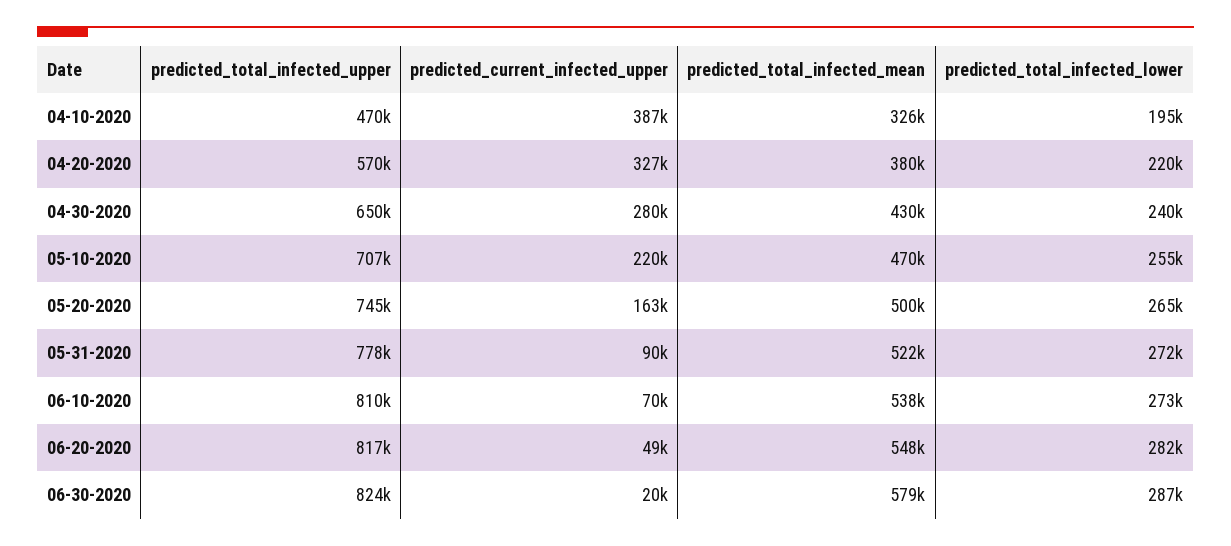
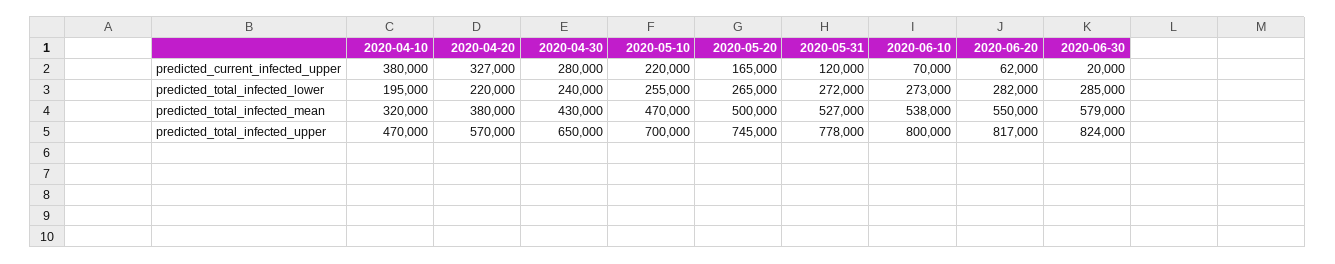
  {
    "predicted_total_infected_upper": {
      "04-10-2020": 470000,
      "04-20-2020": 570000,
      "04-30-2020": 650000,
-     "05-10-2020": 707000,
+     "05-10-2020": 700000,
      "05-20-2020": 745000,
      "05-31-2020": 778000,
-     "06-10-2020": 810000,
+     "06-10-2020": 800000,
      "06-20-2020": 817000,
      "06-30-2020": 824000
    },
    "predicted_current_infected_upper": {
-     "04-10-2020": 387000,
+     "04-10-2020": 380000,
      "04-20-2020": 327000,
      "04-30-2020": 280000,
      "05-10-2020": 220000,
-     "05-20-2020": 163000,
+     "05-20-2020": 165000,
-     "05-31-2020": 90000,
+     "05-31-2020": 120000,
      "06-10-2020": 70000,
-     "06-20-2020": 49000,
+     "06-20-2020": 62000,
      "06-30-2020": 20000
    },
    "predicted_total_infected_mean": {
-     "04-10-2020": 326000,
+     "04-10-2020": 320000,
      "04-20-2020": 380000,
      "04-30-2020": 430000,
      "05-10-2020": 470000,
      "05-20-2020": 500000,
-     "05-31-2020": 522000,
+     "05-31-2020": 527000,
      "06-10-2020": 538000,
-     "06-20-2020": 548000,
+     "06-20-2020": 550000,
      "06-30-2020": 579000
    },
    "predicted_total_infected_lower": {
      "04-10-2020": 195000,
      "04-20-2020": 220000,
      "04-30-2020": 240000,
      "05-10-2020": 255000,
      "05-20-2020": 265000,
      "05-31-2020": 272000,
      "06-10-2020": 273000,
      "06-20-2020": 282000,
-     "06-30-2020": 287000
+     "06-30-2020": 285000
    }
  }

